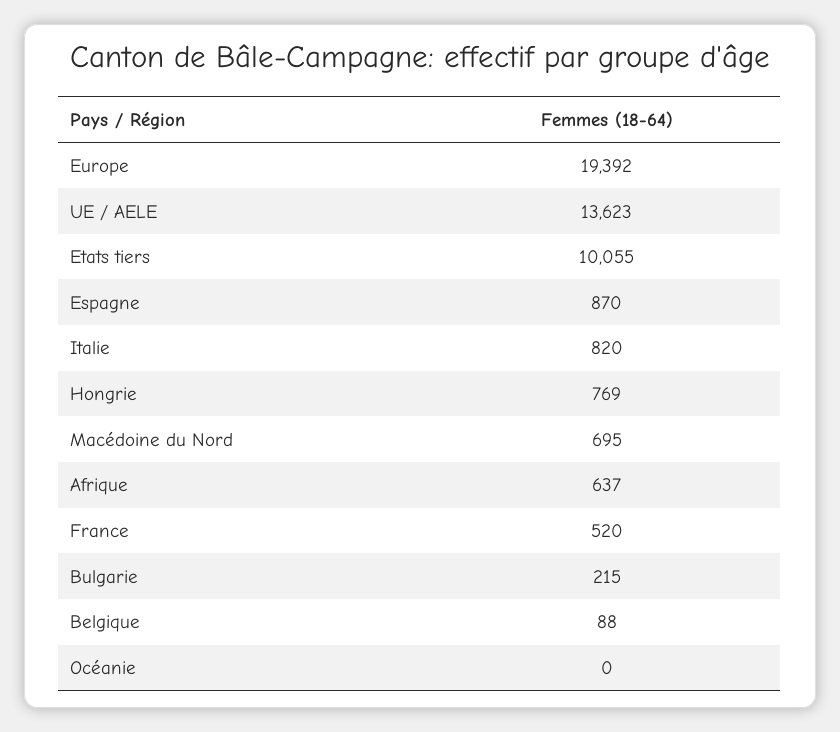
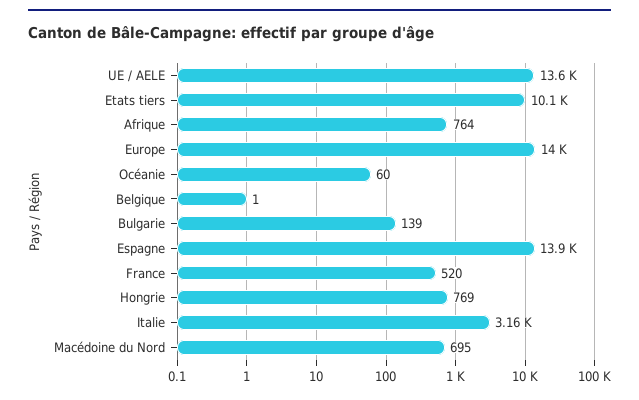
  {
-   "Europe": 19392,
+   "Europe": 14000,
    "UE / AELE": 13623,
    "Etats tiers": 10055,
-   "Espagne": 870,
+   "Espagne": 13900,
-   "Italie": 820,
+   "Italie": 3160,
    "Hongrie": 769,
    "Macédoine du Nord": 695,
-   "Afrique": 637,
+   "Afrique": 764,
    "France": 520,
-   "Bulgarie": 215,
+   "Bulgarie": 139,
-   "Belgique": 88,
+   "Belgique": 1,
-   "Océanie": 0
+   "Océanie": 60
  }

